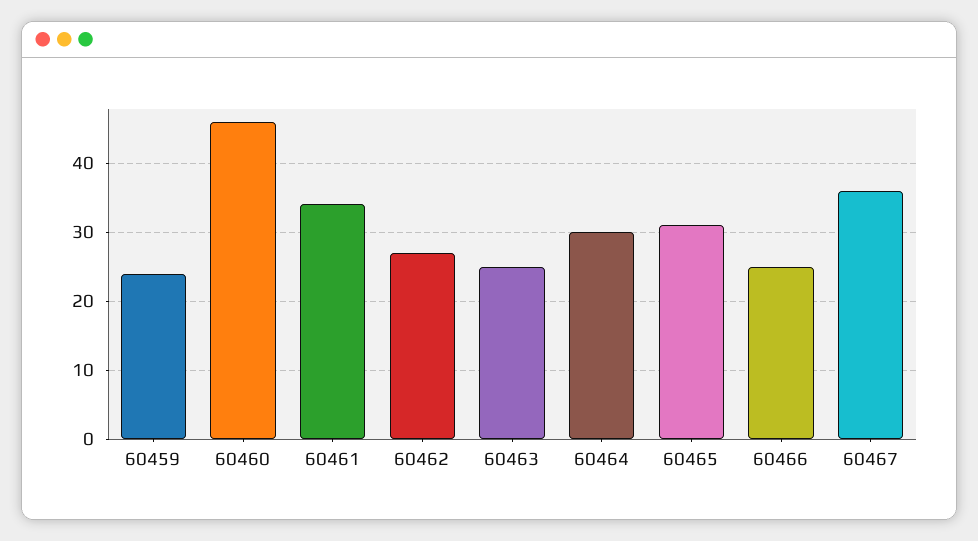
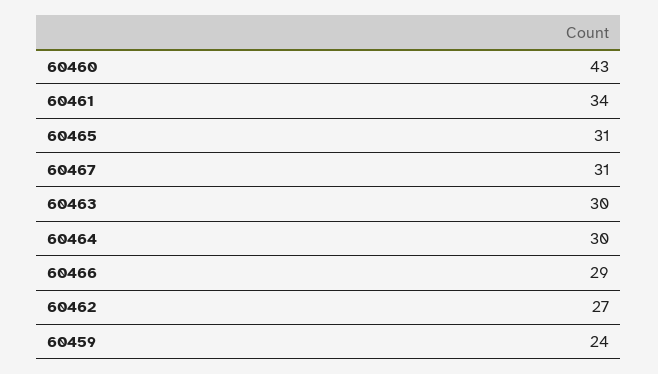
  {
    "60459": 24,
-   "60460": 46,
+   "60460": 43,
    "60461": 34,
    "60462": 27,
-   "60463": 25,
+   "60463": 30,
    "60464": 30,
    "60465": 31,
-   "60466": 25,
+   "60466": 29,
-   "60467": 36
+   "60467": 31
  }

